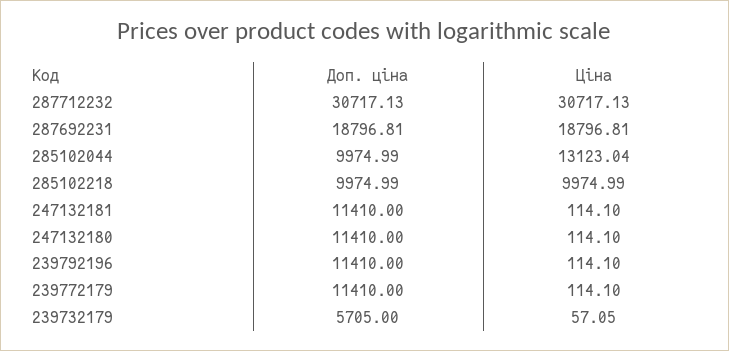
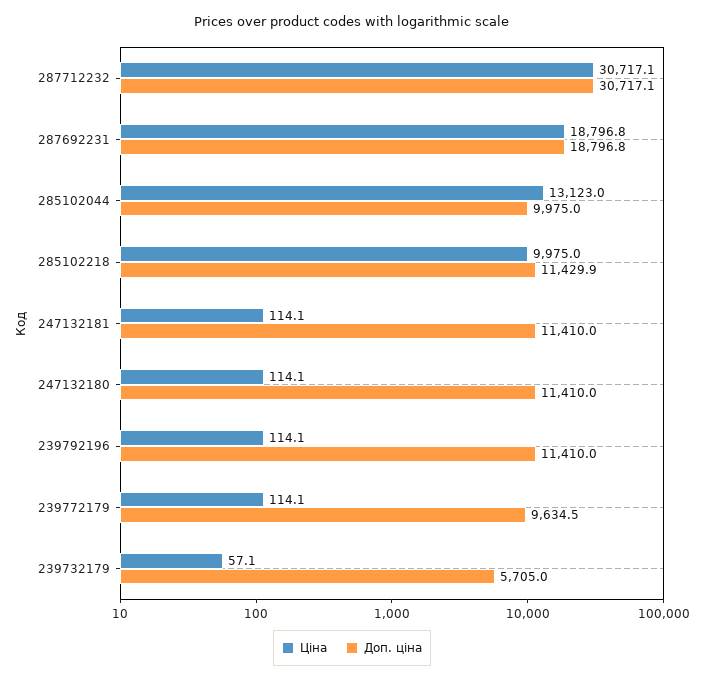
  {
    "Доп. ціна": {
      "287712232": 30717.13,
      "287692231": 18796.81,
      "285102044": 9974.99,
-     "285102218": 9974.99,
+     "285102218": 11429.9,
      "247132181": 11410,
      "247132180": 11410,
      "239792196": 11410,
-     "239772179": 11410,
+     "239772179": 9634.5,
      "239732179": 5705
    },
    "Ціна": {
      "287712232": 30717.13,
      "287692231": 18796.81,
      "285102044": 13123.04,
      "285102218": 9974.99,
      "247132181": 114.1,
      "247132180": 114.1,
      "239792196": 114.1,
      "239772179": 114.1,
      "239732179": 57.05
    }
  }

